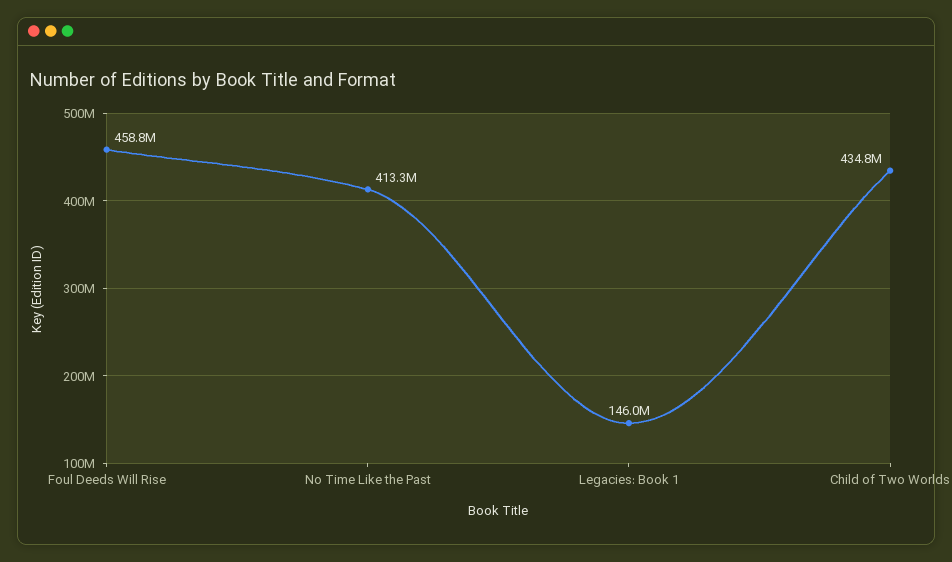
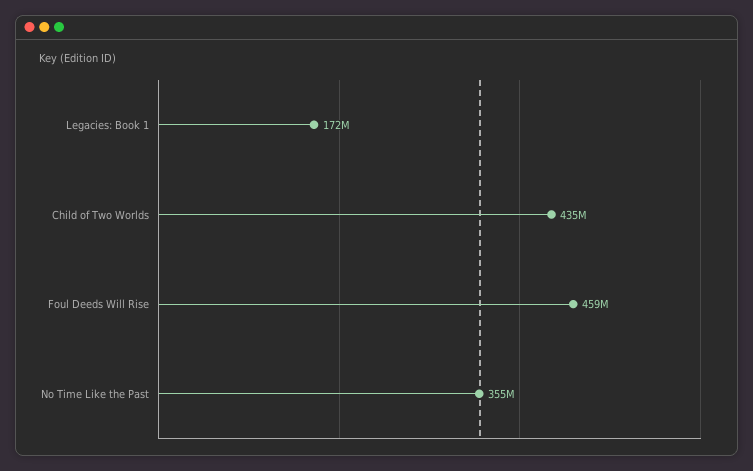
  {
    "Foul Deeds Will Rise": 458800000,
-   "No Time Like the Past": 413300000,
+   "No Time Like the Past": 355000000,
-   "Legacies: Book 1": 146000000,
+   "Legacies: Book 1": 172000000,
    "Child of Two Worlds": 434800000
  }

